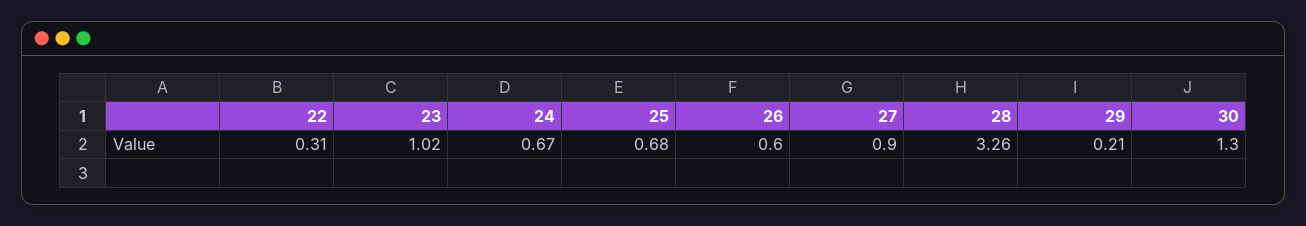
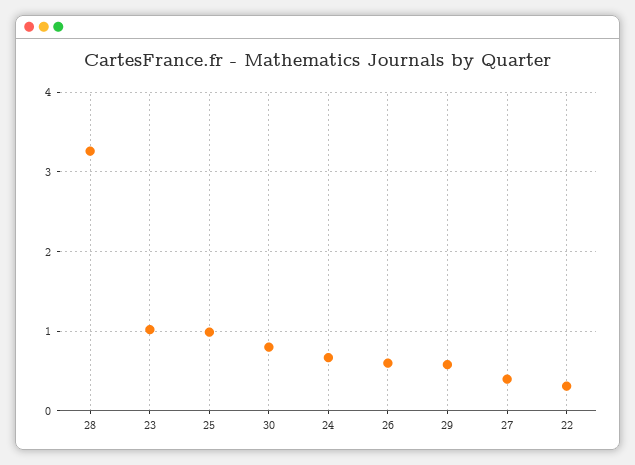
  {
    "22": 0.31,
    "23": 1.02,
    "24": 0.67,
-   "25": 0.68,
+   "25": 1,
    "26": 0.6,
-   "27": 0.9,
+   "27": 0.4,
    "28": 3.26,
-   "29": 0.21,
+   "29": 0.6,
-   "30": 1.3
+   "30": 0.8
  }

